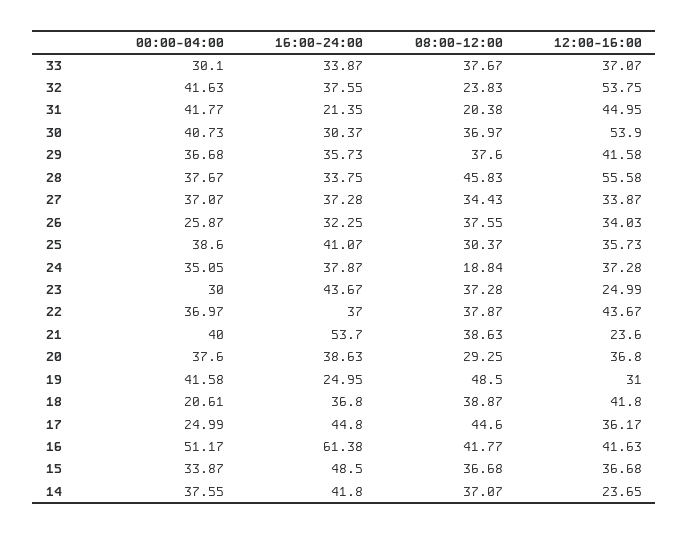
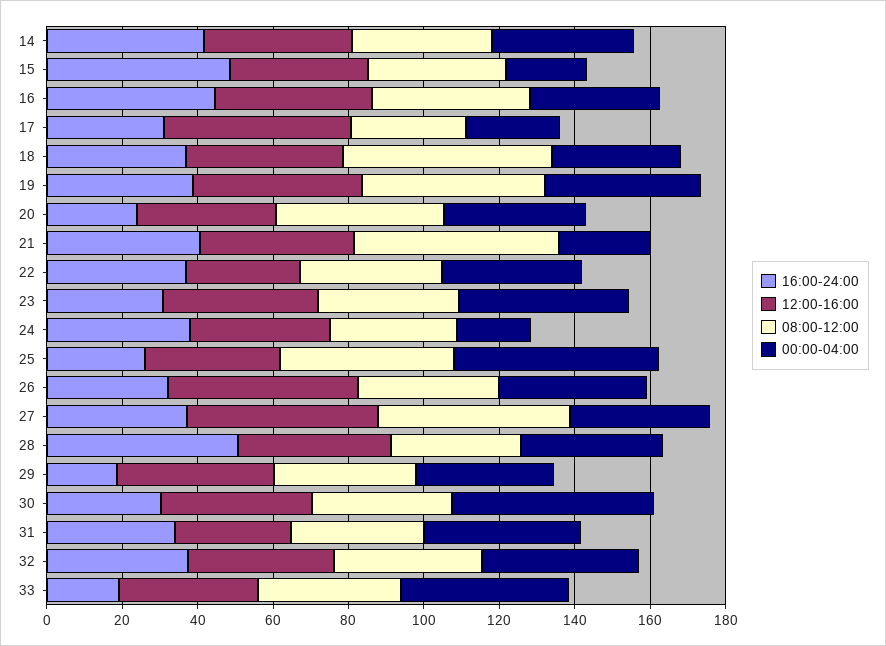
  {
    "00:00-04:00": {
-     "33": 30.1,
+     "33": 45,
      "32": 41.63,
      "31": 41.77,
-     "30": 40.73,
+     "30": 55,
      "29": 36.68,
      "28": 37.67,
      "27": 37.07,
-     "26": 25.87,
+     "26": 40,
-     "25": 38.6,
+     "25": 55,
-     "24": 35.05,
+     "24": 20,
-     "23": 30,
+     "23": 45,
      "22": 36.97,
-     "21": 40,
+     "21": 25,
      "20": 37.6,
      "19": 41.58,
-     "18": 20.61,
+     "18": 35,
      "17": 24.99,
-     "16": 51.17,
+     "16": 35,
-     "15": 33.87,
+     "15": 20,
      "14": 37.55
    },
    "16:00-24:00": {
-     "33": 33.87,
+     "33": 20,
      "32": 37.55,
-     "31": 21.35,
+     "31": 35,
      "30": 30.37,
-     "29": 35.73,
+     "29": 20,
-     "28": 33.75,
+     "28": 50,
      "27": 37.28,
      "26": 32.25,
-     "25": 41.07,
+     "25": 25,
      "24": 37.87,
-     "23": 43.67,
+     "23": 30,
      "22": 37,
-     "21": 53.7,
+     "21": 40,
-     "20": 38.63,
+     "20": 25,
-     "19": 24.95,
+     "19": 40,
      "18": 36.8,
-     "17": 44.8,
+     "17": 30,
-     "16": 61.38,
+     "16": 45,
      "15": 48.5,
      "14": 41.8
    },
    "08:00-12:00": {
      "33": 37.67,
-     "32": 23.83,
+     "32": 40,
-     "31": 20.38,
+     "31": 35,
      "30": 36.97,
      "29": 37.6,
-     "28": 45.83,
+     "28": 35,
-     "27": 34.43,
+     "27": 50,
      "26": 37.55,
-     "25": 30.37,
+     "25": 45,
-     "24": 18.84,
+     "24": 35,
      "23": 37.28,
      "22": 37.87,
-     "21": 38.63,
+     "21": 55,
-     "20": 29.25,
+     "20": 45,
      "19": 48.5,
-     "18": 38.87,
+     "18": 55,
-     "17": 44.6,
+     "17": 30,
      "16": 41.77,
      "15": 36.68,
      "14": 37.07
    },
    "12:00-16:00": {
      "33": 37.07,
-     "32": 53.75,
+     "32": 40,
-     "31": 44.95,
+     "31": 30,
-     "30": 53.9,
+     "30": 40,
      "29": 41.58,
-     "28": 55.58,
+     "28": 40,
-     "27": 33.87,
+     "27": 50,
-     "26": 34.03,
+     "26": 50,
      "25": 35.73,
      "24": 37.28,
-     "23": 24.99,
+     "23": 40,
-     "22": 43.67,
+     "22": 30,
-     "21": 23.6,
+     "21": 40,
      "20": 36.8,
-     "19": 31,
+     "19": 45,
      "18": 41.8,
-     "17": 36.17,
+     "17": 50,
      "16": 41.63,
      "15": 36.68,
-     "14": 23.65
+     "14": 40
    }
  }

